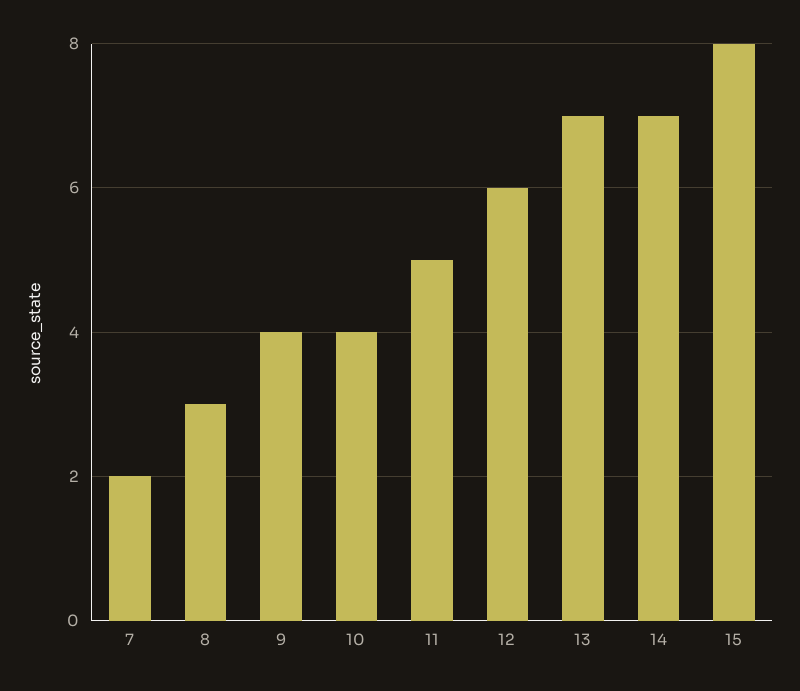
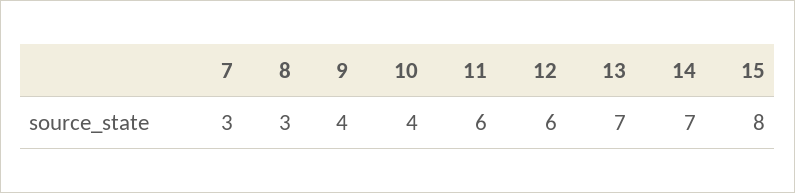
  {
-   "7": 2,
+   "7": 3,
    "8": 3,
    "9": 4,
    "10": 4,
-   "11": 5,
+   "11": 6,
    "12": 6,
    "13": 7,
    "14": 7,
    "15": 8
  }

